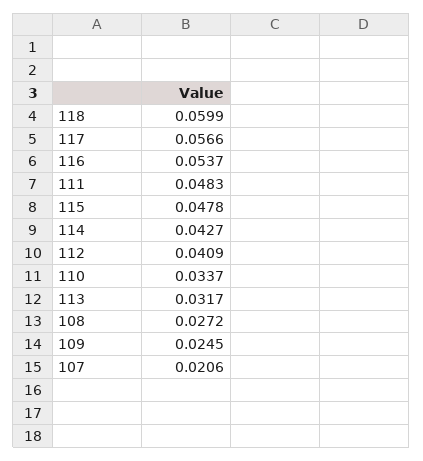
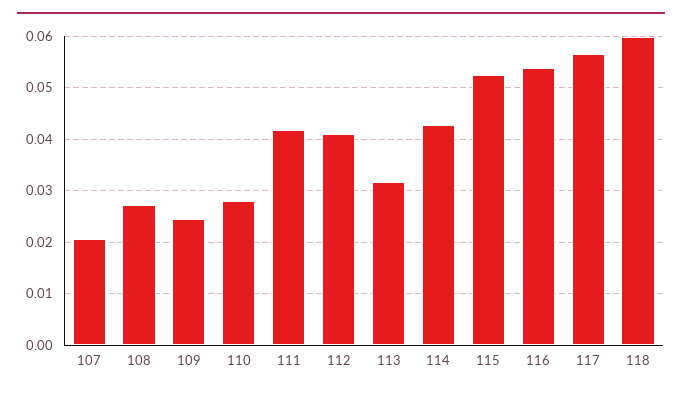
  {
    "118": 0.0599,
    "117": 0.0566,
    "116": 0.0537,
-   "111": 0.0483,
+   "111": 0.042,
-   "115": 0.0478,
+   "115": 0.052,
    "114": 0.0427,
    "112": 0.0409,
-   "110": 0.0337,
+   "110": 0.028,
    "113": 0.0317,
    "108": 0.0272,
    "109": 0.0245,
    "107": 0.0206
  }

